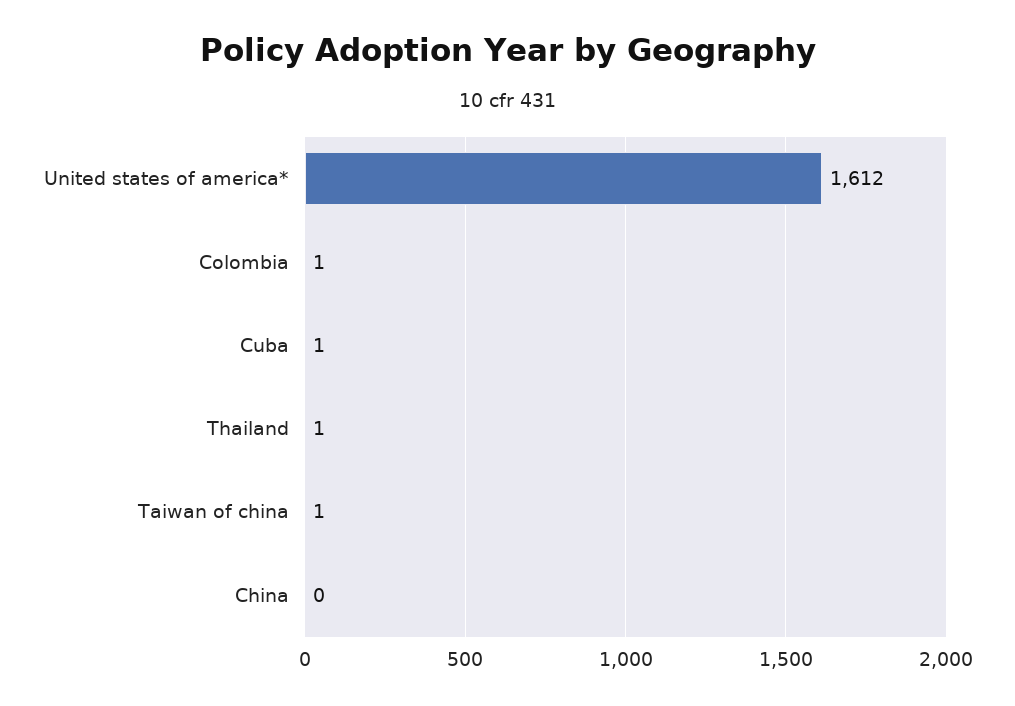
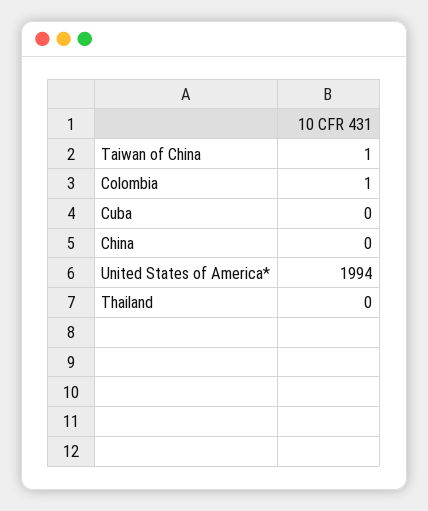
  {
-   "United states of america*": 1612,
+   "United states of america*": 1994,
    "Colombia": 1,
-   "Cuba": 1,
+   "Cuba": 0,
-   "Thailand": 1,
+   "Thailand": 0,
    "Taiwan of china": 1,
    "China": 0
  }

